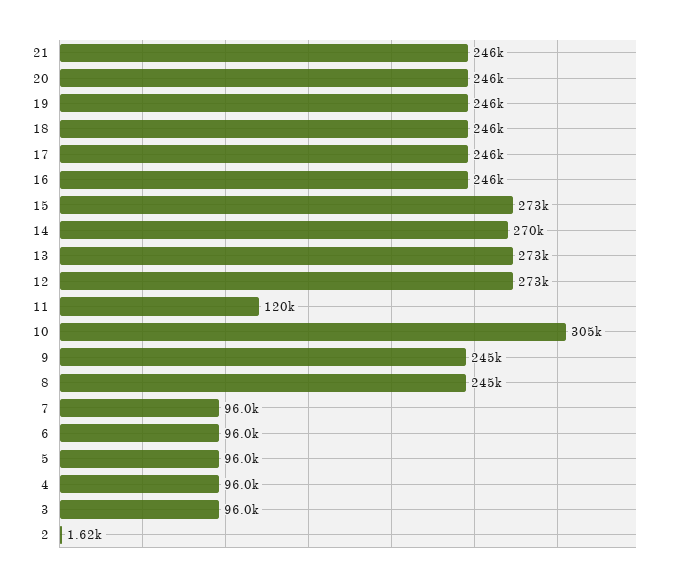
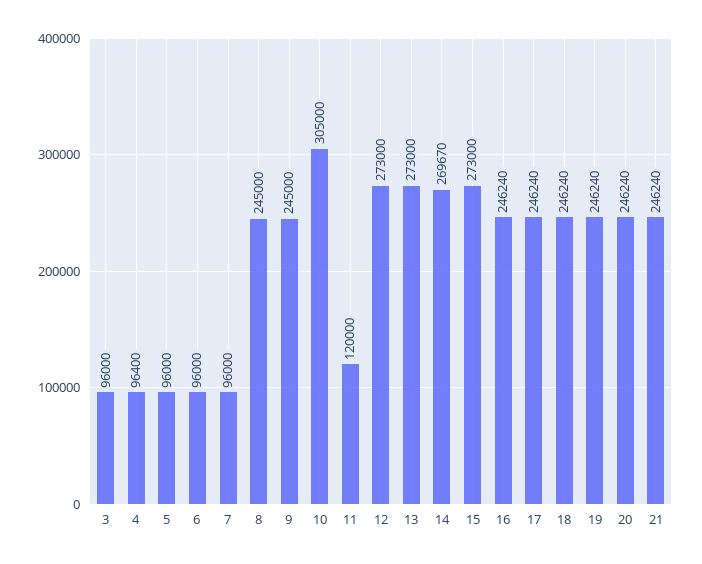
  {
    "21": 246240,
    "20": 246240,
    "19": 246240,
    "18": 246240,
    "17": 246240,
    "16": 246240,
    "15": 273000,
    "14": 269670,
    "13": 273000,
    "12": 273000,
    "11": 120000,
    "10": 305000,
    "9": 245000,
    "8": 245000,
    "7": 96000,
    "6": 96000,
    "5": 96000,
-   "4": 96000,
+   "4": 96400,
-   "3": 96000,
+   "3": 96000
-   "2": 1620
  }

